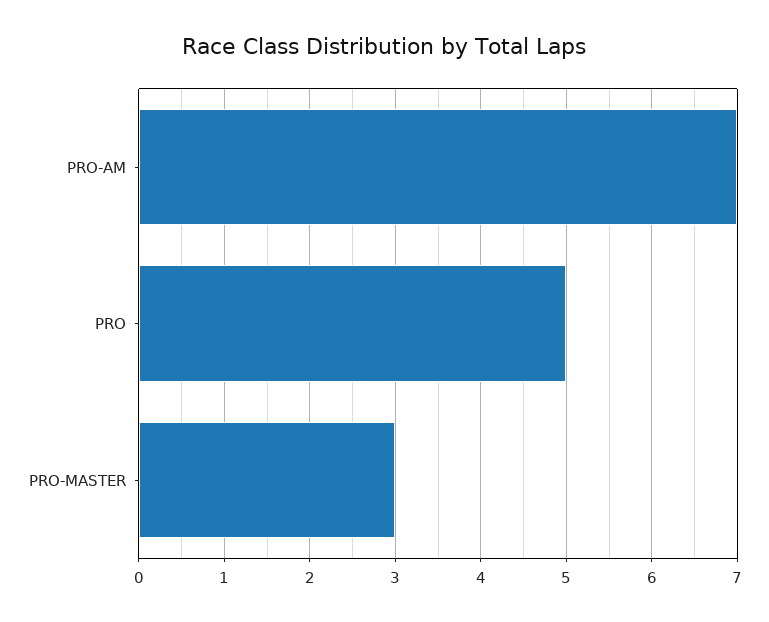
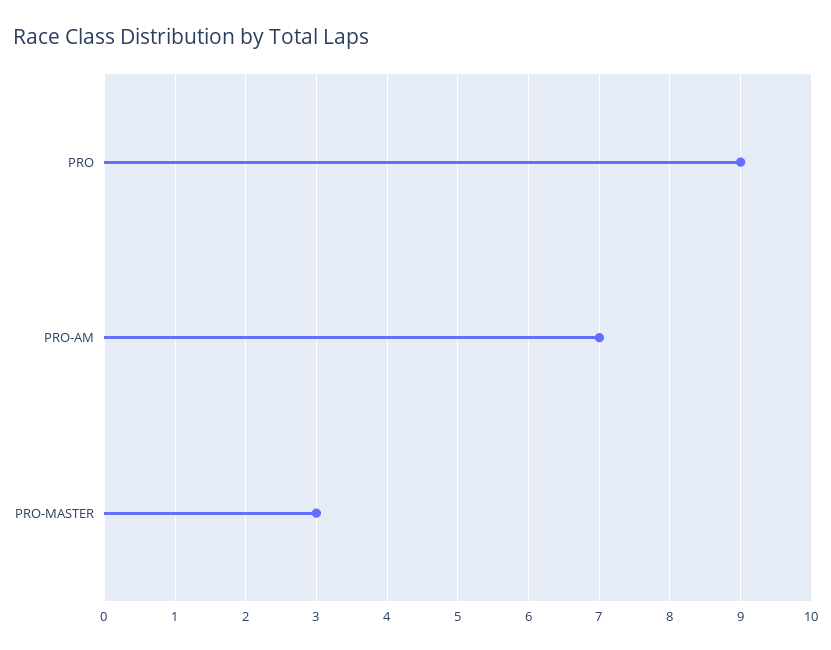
  {
    "PRO-AM": 7,
-   "PRO": 5,
+   "PRO": 9,
    "PRO-MASTER": 3
  }

